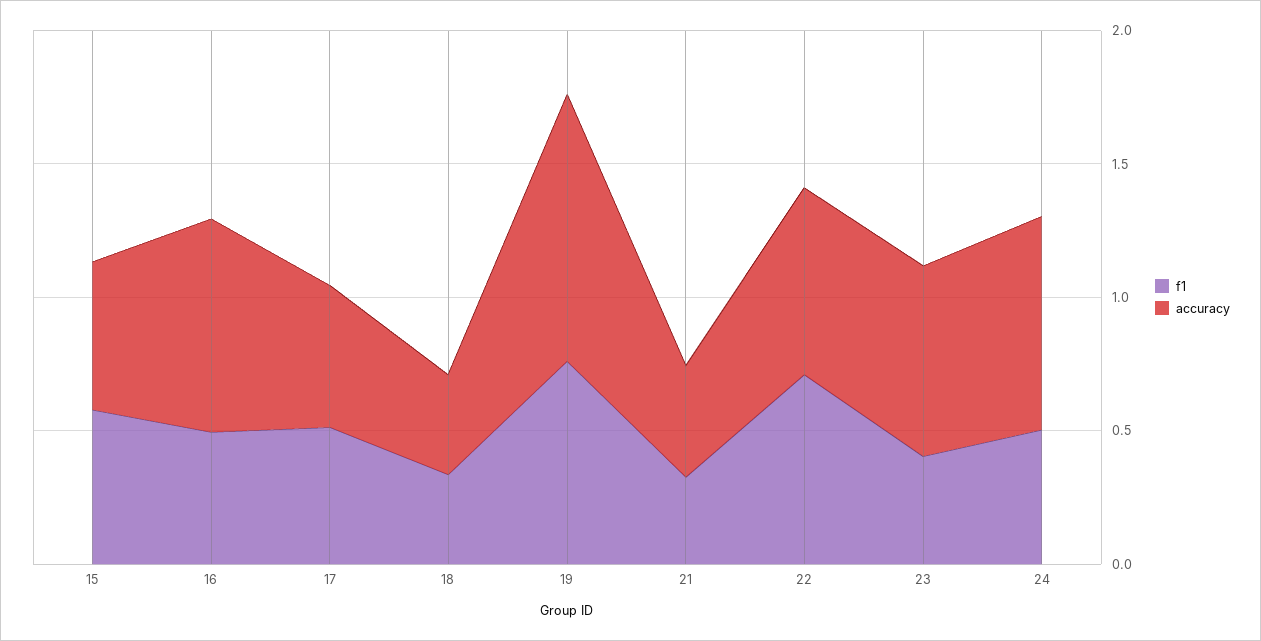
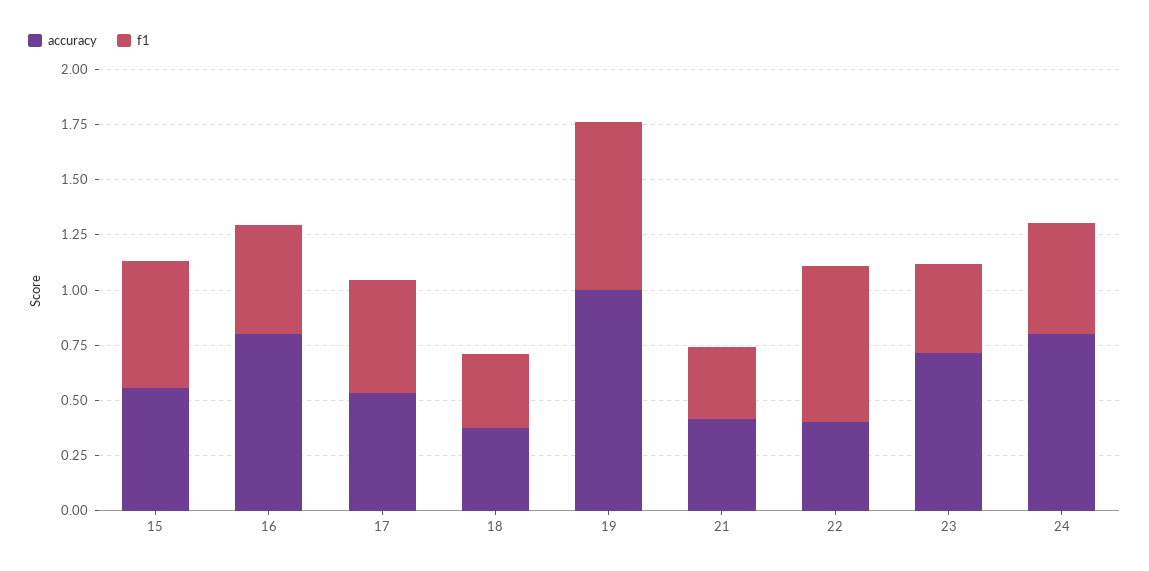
  {
    "f1": {
      "15": 0.6,
      "16": 0.5,
      "17": 0.5,
      "18": 0.35,
      "19": 0.75,
      "21": 0.35,
      "22": 0.7,
      "23": 0.4,
      "24": 0.5
    },
    "accuracy": {
      "15": 0.55,
      "16": 0.8,
      "17": 0.55,
      "18": 0.4,
      "19": 1,
      "21": 0.4,
-     "22": 0.7,
+     "22": 0.4,
      "23": 0.7,
      "24": 0.8
    }
  }

